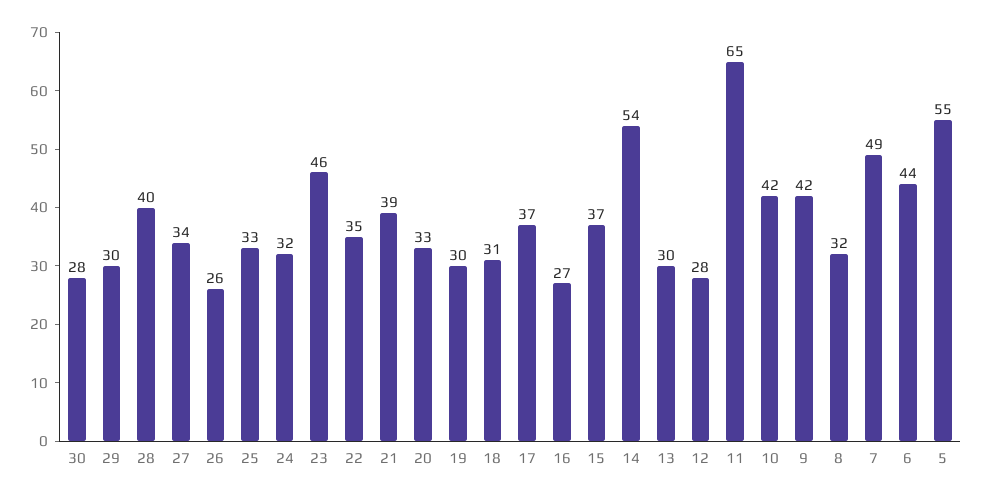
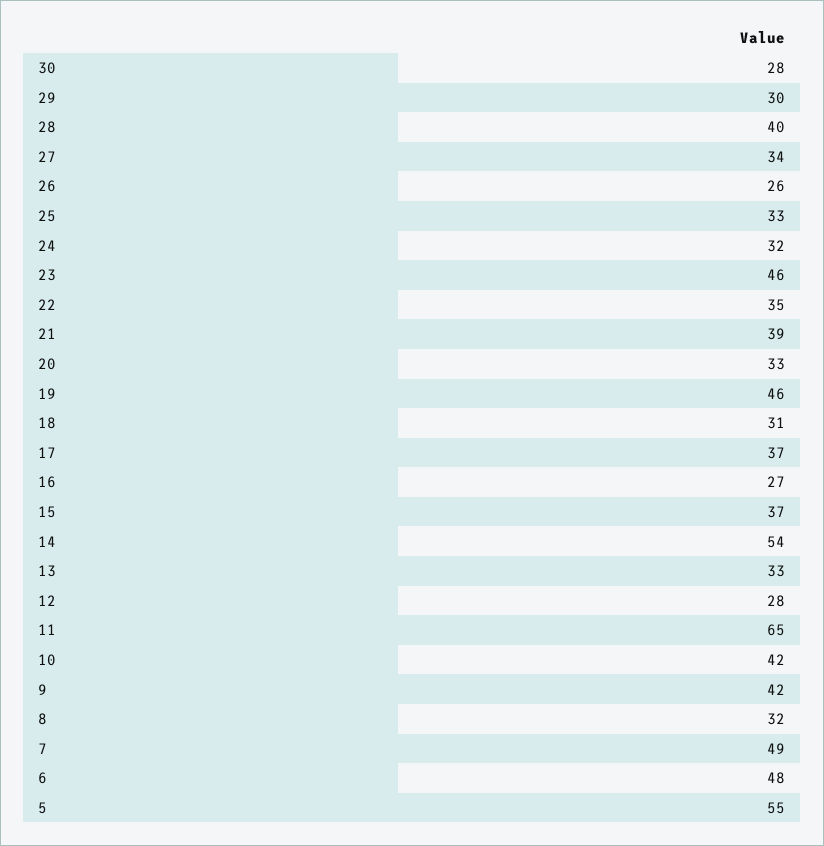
  {
    "30": 28,
    "29": 30,
    "28": 40,
    "27": 34,
    "26": 26,
    "25": 33,
    "24": 32,
    "23": 46,
    "22": 35,
    "21": 39,
    "20": 33,
-   "19": 30,
+   "19": 46,
    "18": 31,
    "17": 37,
    "16": 27,
    "15": 37,
    "14": 54,
-   "13": 30,
+   "13": 33,
    "12": 28,
    "11": 65,
    "10": 42,
    "9": 42,
    "8": 32,
    "7": 49,
-   "6": 44,
+   "6": 48,
    "5": 55
  }

